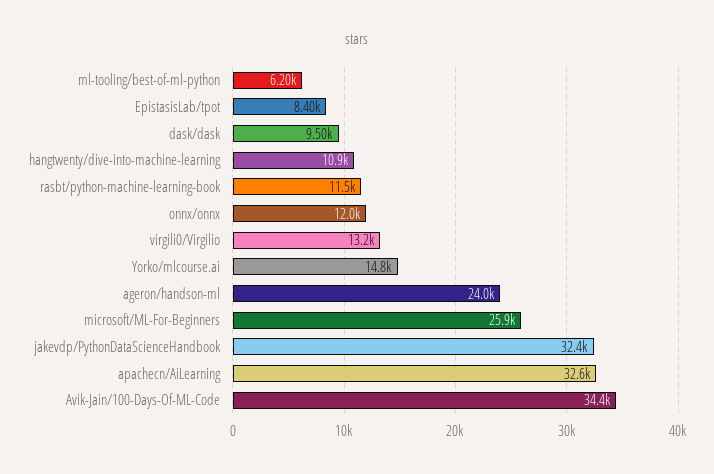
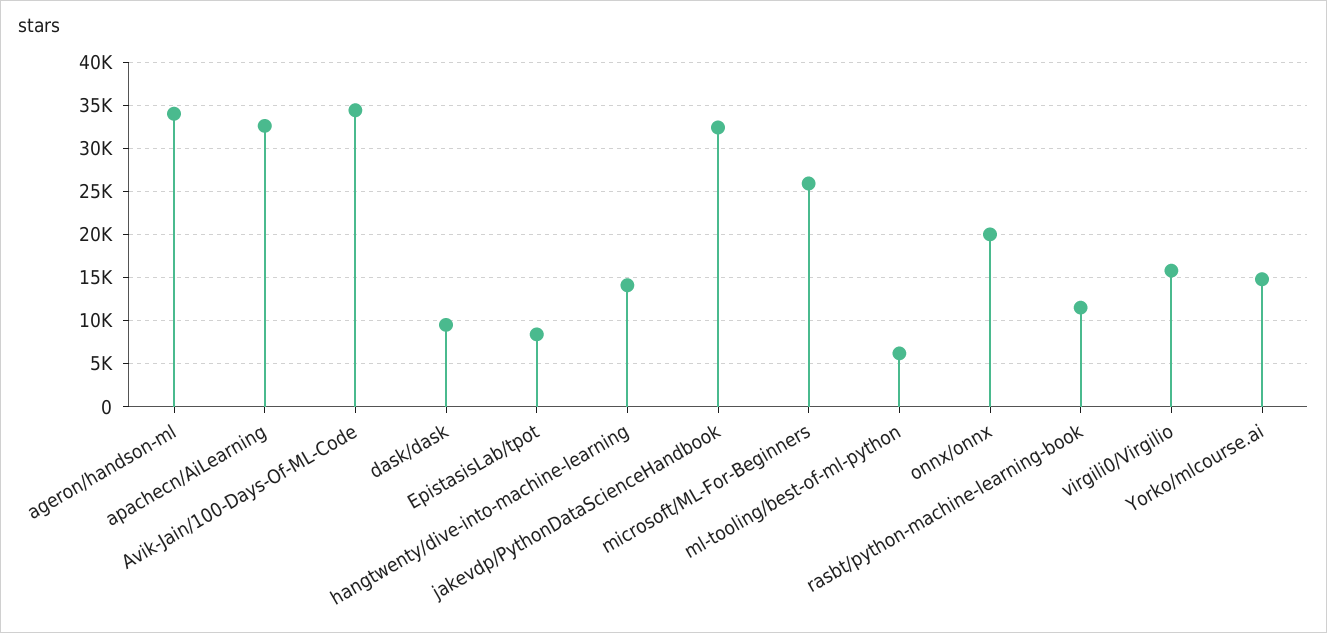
  {
    "ml-tooling/best-of-ml-python": 6200,
    "EpistasisLab/tpot": 8400,
    "dask/dask": 9500,
-   "hangtwenty/dive-into-machine-learning": 10900,
+   "hangtwenty/dive-into-machine-learning": 14000,
    "rasbt/python-machine-learning-book": 11500,
-   "onnx/onnx": 12000,
+   "onnx/onnx": 20000,
-   "virgili0/Virgilio": 13200,
+   "virgili0/Virgilio": 16000,
    "Yorko/mlcourse.ai": 14800,
-   "ageron/handson-ml": 24000,
+   "ageron/handson-ml": 34000,
    "microsoft/ML-For-Beginners": 25900,
    "jakevdp/PythonDataScienceHandbook": 32400,
    "apachecn/AiLearning": 32600,
    "Avik-Jain/100-Days-Of-ML-Code": 34400
  }

